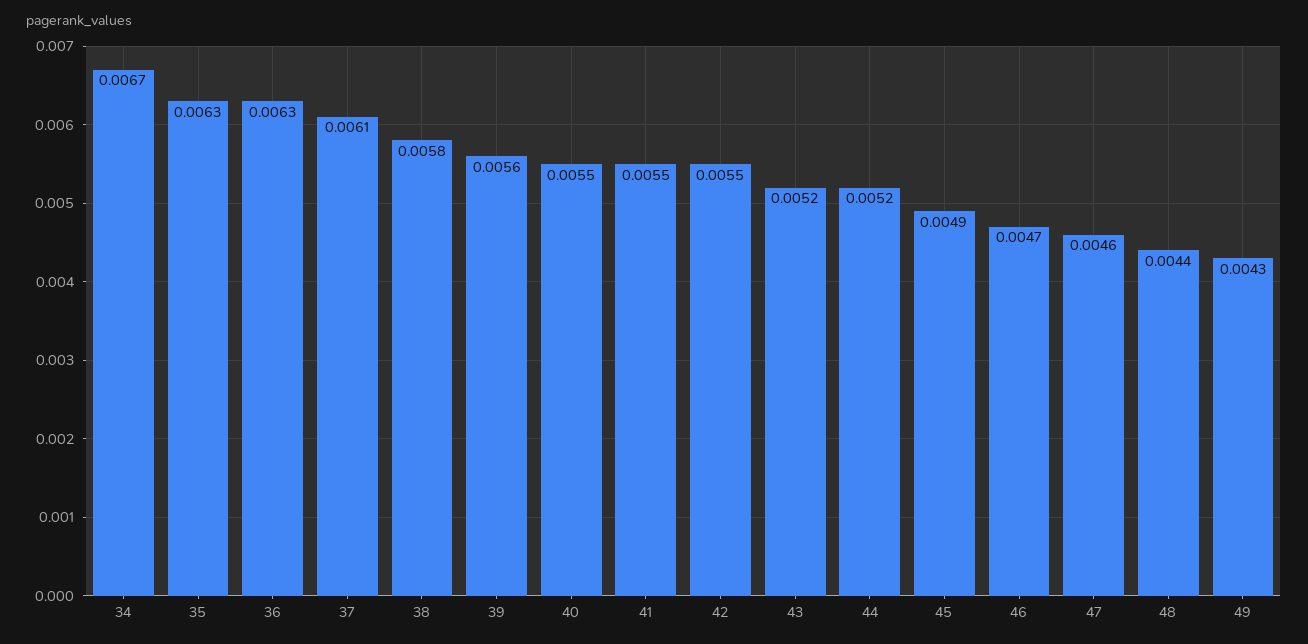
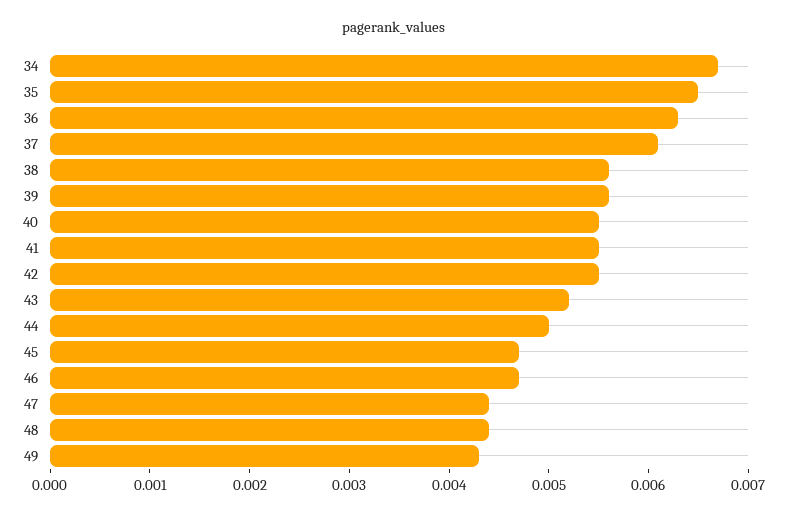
  {
    "34": 0.0067,
-   "35": 0.0063,
+   "35": 0.0065,
    "36": 0.0063,
    "37": 0.0061,
-   "38": 0.0058,
+   "38": 0.0056,
    "39": 0.0056,
    "40": 0.0055,
    "41": 0.0055,
    "42": 0.0055,
    "43": 0.0052,
-   "44": 0.0052,
+   "44": 0.005,
-   "45": 0.0049,
+   "45": 0.0047,
    "46": 0.0047,
-   "47": 0.0046,
+   "47": 0.0044,
    "48": 0.0044,
    "49": 0.0043
  }

